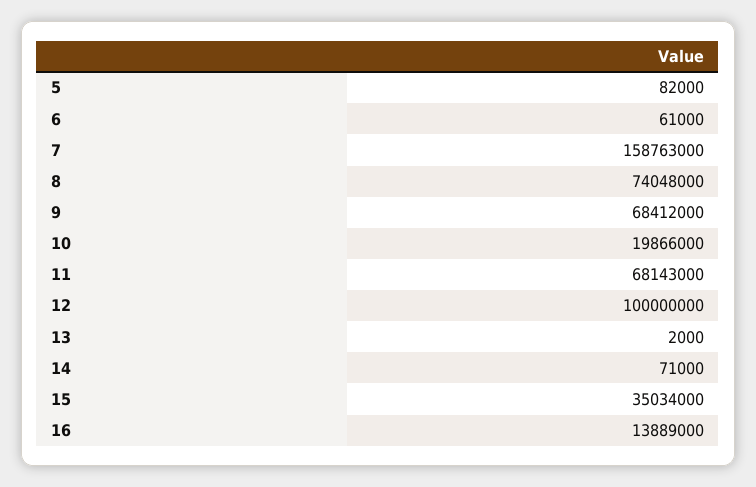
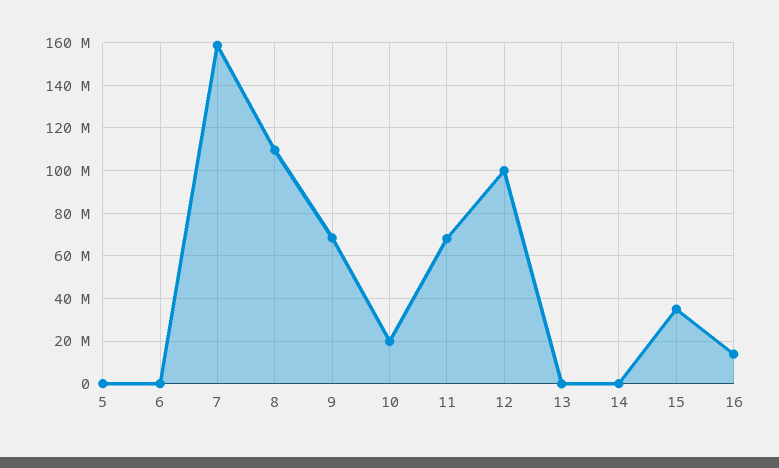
  {
    "5": 82000,
    "6": 61000,
    "7": 158763000,
-   "8": 74048000,
+   "8": 110000000,
    "9": 68412000,
    "10": 19866000,
    "11": 68143000,
    "12": 100000000,
    "13": 2000,
    "14": 71000,
    "15": 35034000,
    "16": 13889000
  }

